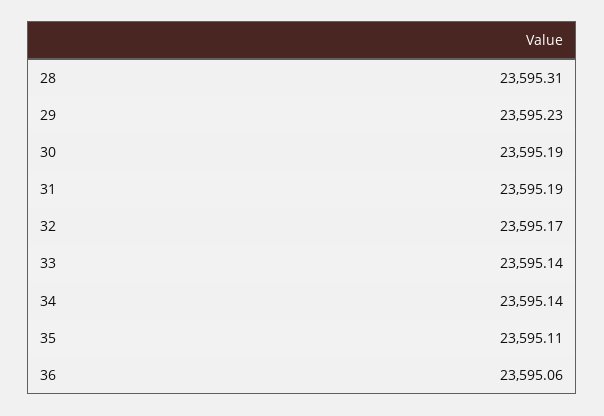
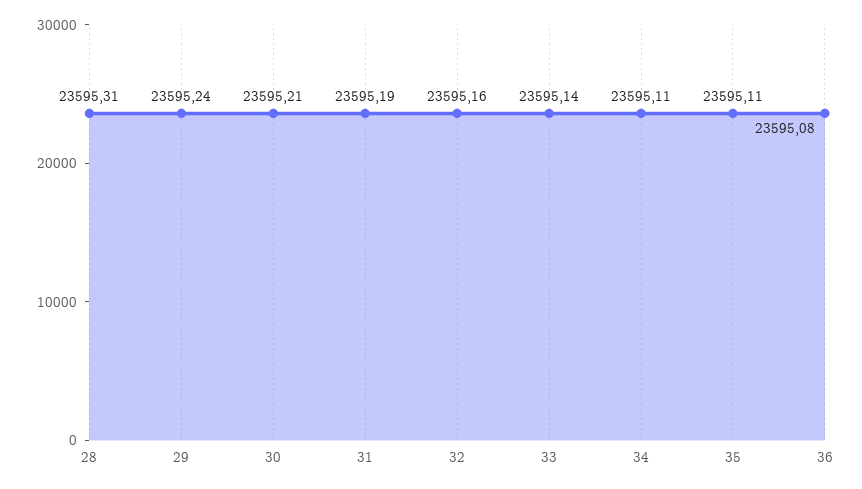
  {
    "28": 23595.31,
-   "29": 23595.23,
+   "29": 23595.24,
-   "30": 23595.19,
+   "30": 23595.21,
    "31": 23595.19,
-   "32": 23595.17,
+   "32": 23595.16,
    "33": 23595.14,
-   "34": 23595.14,
+   "34": 23595.11,
    "35": 23595.11,
-   "36": 23595.06
+   "36": 23595.08
  }

